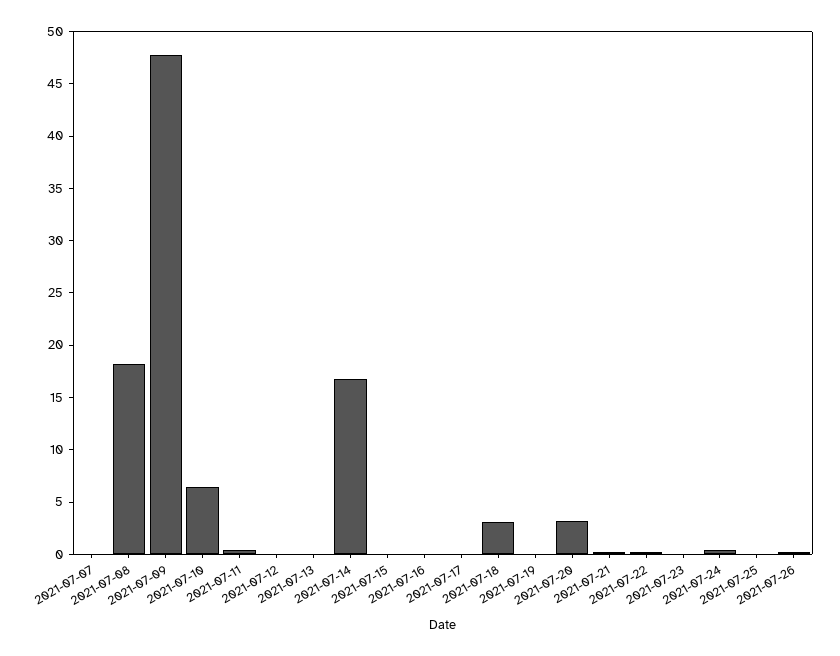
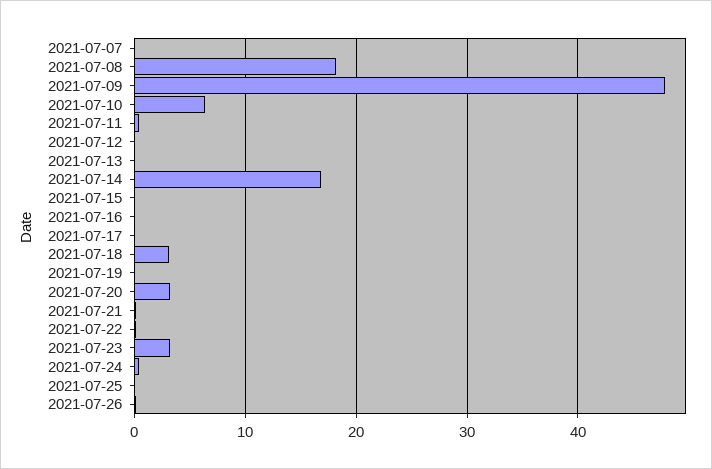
  {
    "2021-07-07": 0,
    "2021-07-08": 18,
    "2021-07-09": 48,
    "2021-07-10": 6,
    "2021-07-11": 0,
    "2021-07-12": 0,
    "2021-07-13": 0,
    "2021-07-14": 17,
    "2021-07-15": 0,
    "2021-07-16": 0,
    "2021-07-17": 0,
    "2021-07-18": 3,
    "2021-07-19": 0,
    "2021-07-20": 3,
    "2021-07-21": 0,
    "2021-07-22": 0,
-   "2021-07-23": 0,
+   "2021-07-23": 3,
    "2021-07-24": 0,
    "2021-07-25": 0,
    "2021-07-26": 0
  }

